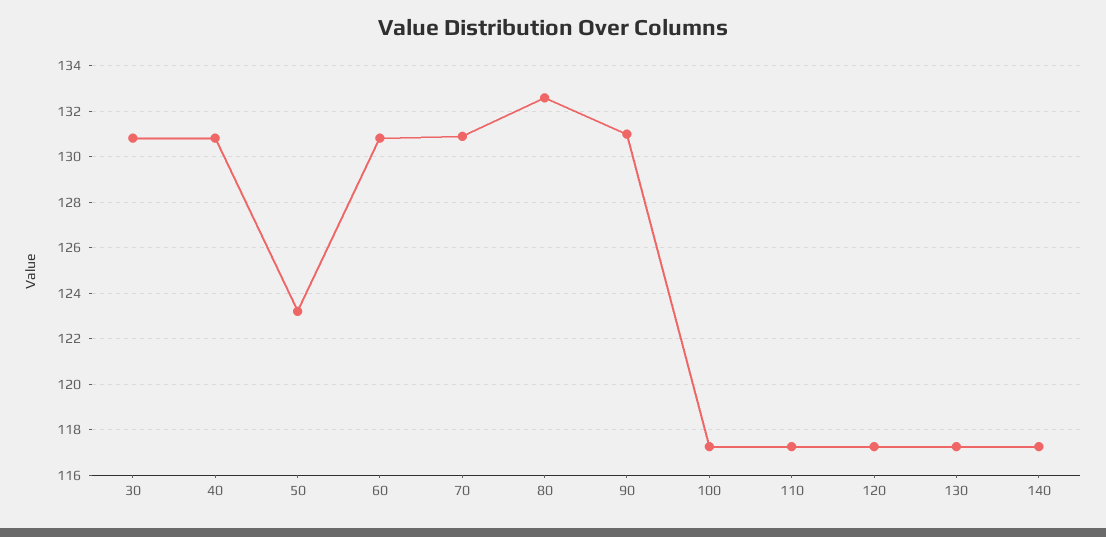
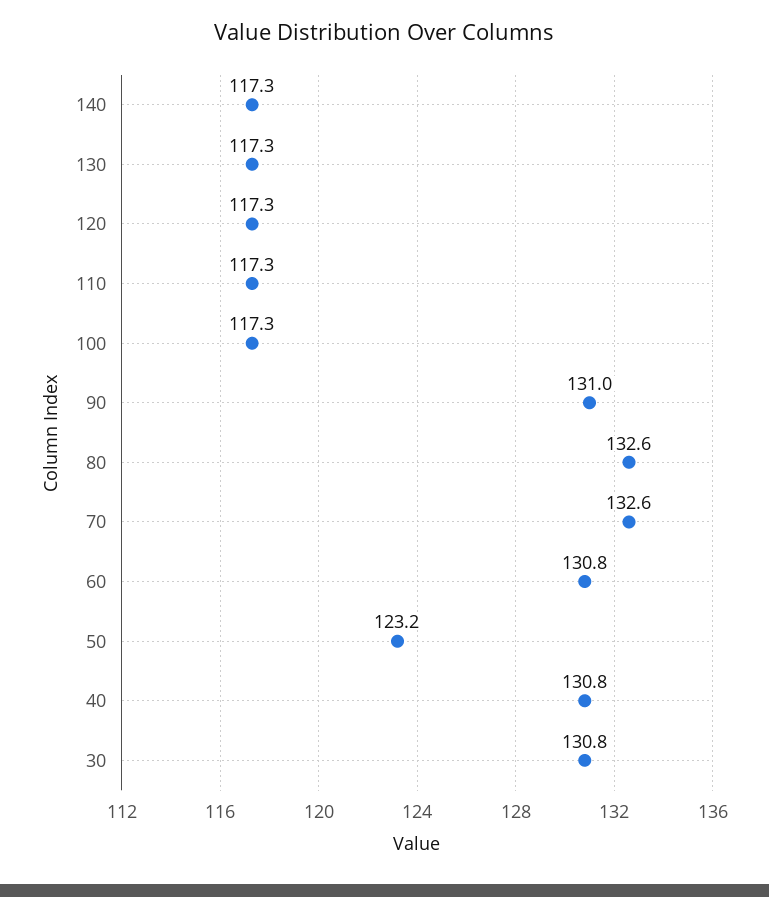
  {
    "30": 130.8,
    "40": 130.8,
    "50": 123.2,
    "60": 130.8,
-   "70": 131,
+   "70": 132.6,
    "80": 132.6,
    "90": 131,
    "100": 117.3,
    "110": 117.3,
    "120": 117.3,
    "130": 117.3,
    "140": 117.3
  }

